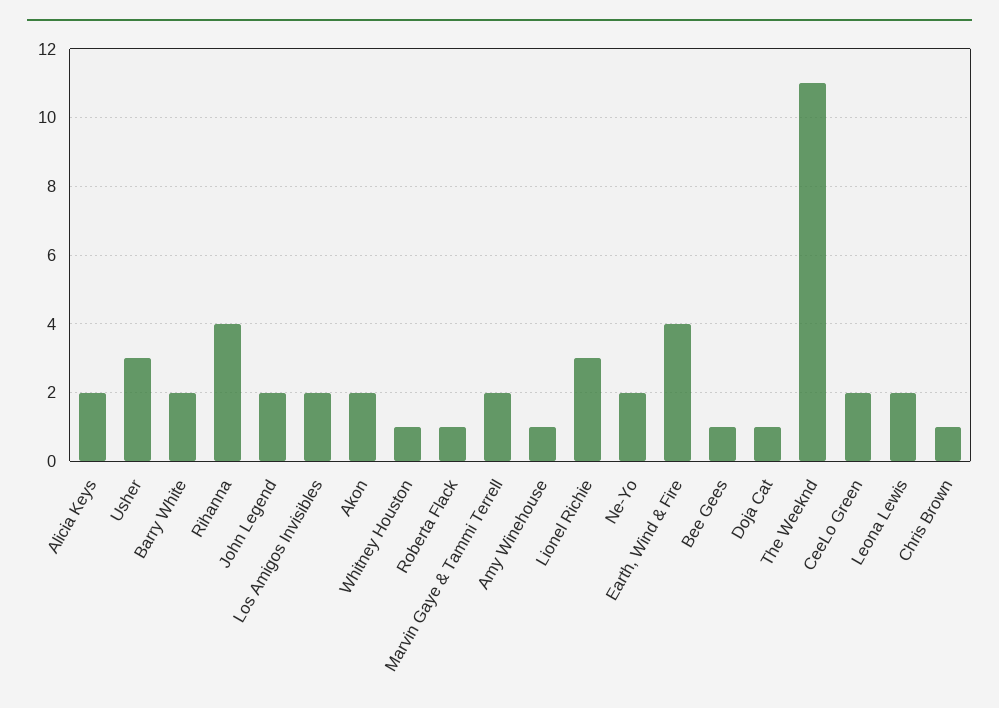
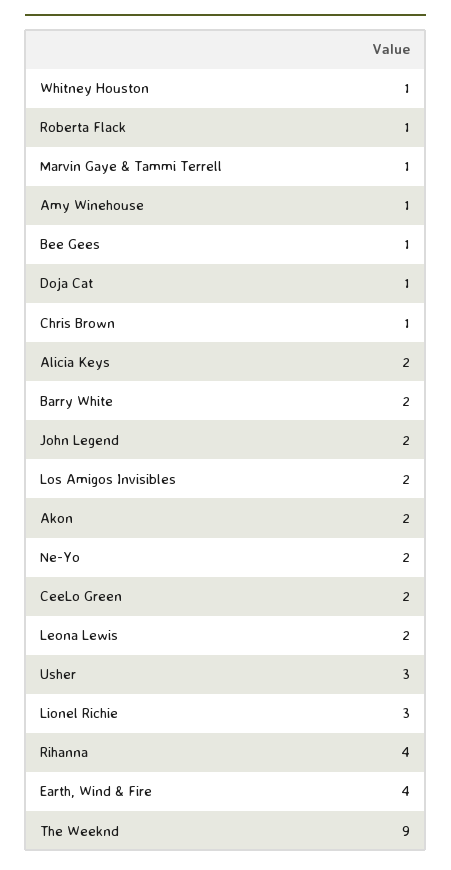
  {
    "Alicia Keys": 2,
    "Usher": 3,
    "Barry White": 2,
    "Rihanna": 4,
    "John Legend": 2,
    "Los Amigos Invisibles": 2,
    "Akon": 2,
    "Whitney Houston": 1,
    "Roberta Flack": 1,
-   "Marvin Gaye & Tammi Terrell": 2,
+   "Marvin Gaye & Tammi Terrell": 1,
    "Amy Winehouse": 1,
    "Lionel Richie": 3,
    "Ne-Yo": 2,
    "Earth, Wind & Fire": 4,
    "Bee Gees": 1,
    "Doja Cat": 1,
-   "The Weeknd": 11,
+   "The Weeknd": 9,
    "CeeLo Green": 2,
    "Leona Lewis": 2,
    "Chris Brown": 1
  }

